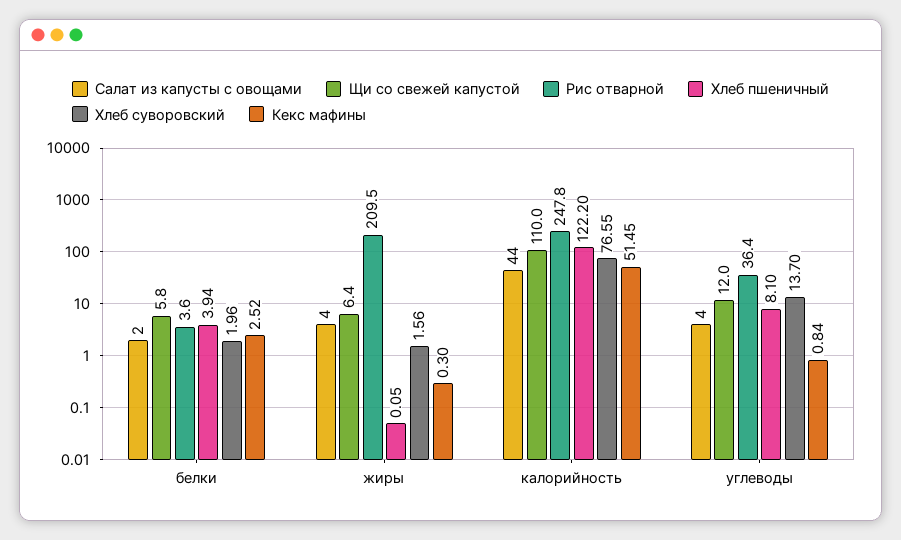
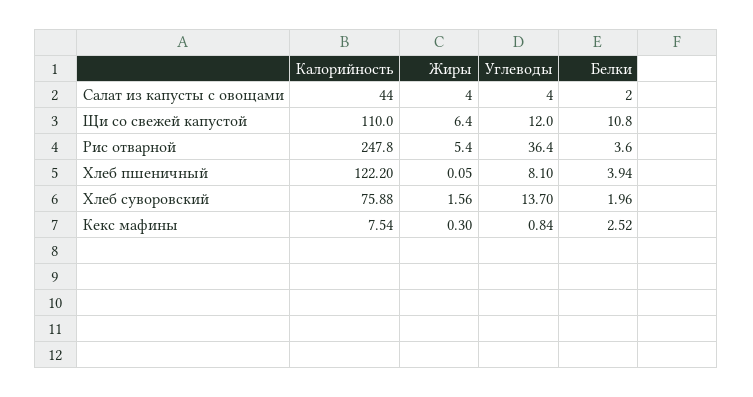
  {
    "Салат из капусты с овощами": {
      "белки": 2,
      "жиры": 4,
      "калорийность": 44,
      "углеводы": 4
    },
    "Щи со свежей капустой": {
-     "белки": 5.8,
+     "белки": 10.8,
      "жиры": 6.4,
      "калорийность": 110,
      "углеводы": 12
    },
    "Рис отварной": {
      "белки": 3.6,
-     "жиры": 209.5,
+     "жиры": 5.4,
      "калорийность": 247.8,
      "углеводы": 36.4
    },
    "Хлеб пшеничный": {
      "белки": 3.94,
      "жиры": 0.05,
      "калорийность": 122.2,
      "углеводы": 8.1
    },
    "Хлеб суворовский": {
      "белки": 1.96,
      "жиры": 1.56,
-     "калорийность": 76.55,
+     "калорийность": 75.88,
      "углеводы": 13.7
    },
    "Кекс мафины": {
      "белки": 2.52,
      "жиры": 0.3,
-     "калорийность": 51.45,
+     "калорийность": 7.54,
      "углеводы": 0.84
    }
  }

